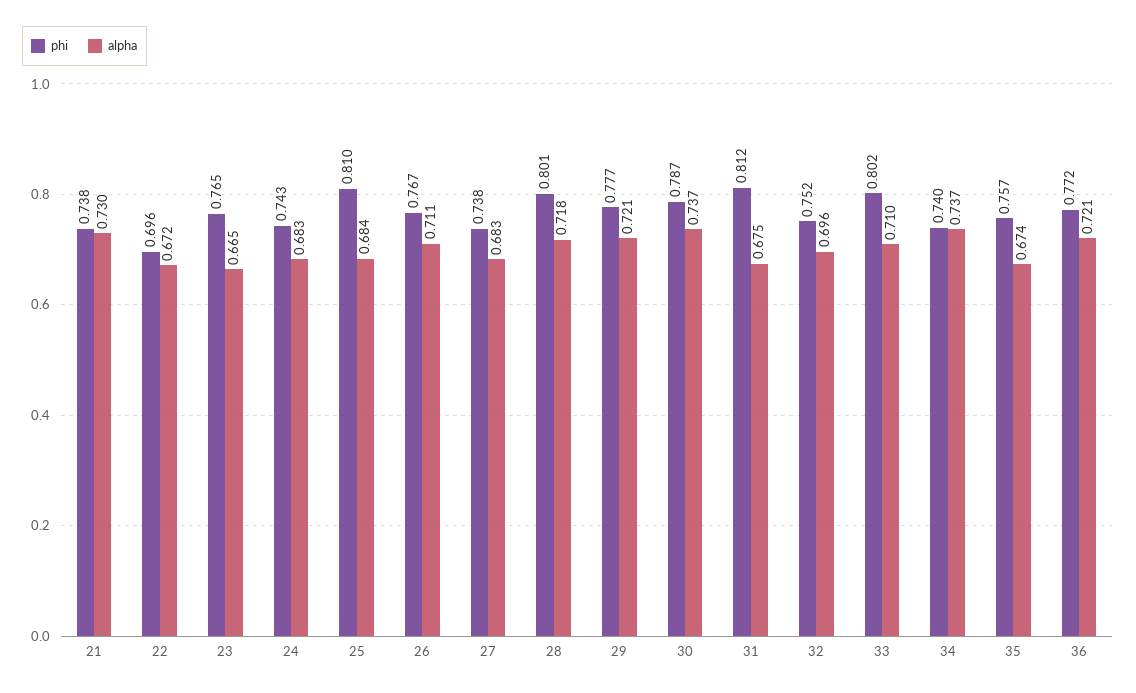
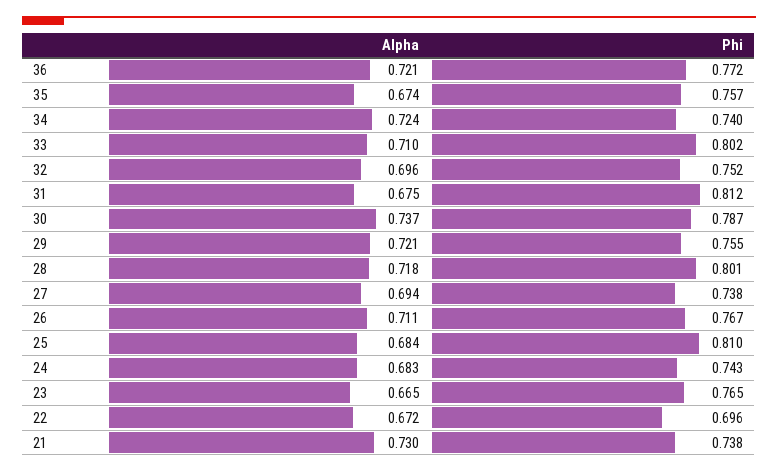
  {
    "phi": {
      "21": 0.738,
      "22": 0.696,
      "23": 0.765,
      "24": 0.743,
      "25": 0.81,
      "26": 0.767,
      "27": 0.738,
      "28": 0.801,
-     "29": 0.777,
+     "29": 0.755,
      "30": 0.787,
      "31": 0.812,
      "32": 0.752,
      "33": 0.802,
      "34": 0.74,
      "35": 0.757,
      "36": 0.772
    },
    "alpha": {
      "21": 0.73,
      "22": 0.672,
      "23": 0.665,
      "24": 0.683,
      "25": 0.684,
      "26": 0.711,
-     "27": 0.683,
+     "27": 0.694,
      "28": 0.718,
      "29": 0.721,
      "30": 0.737,
      "31": 0.675,
      "32": 0.696,
      "33": 0.71,
-     "34": 0.737,
+     "34": 0.724,
      "35": 0.674,
      "36": 0.721
    }
  }

